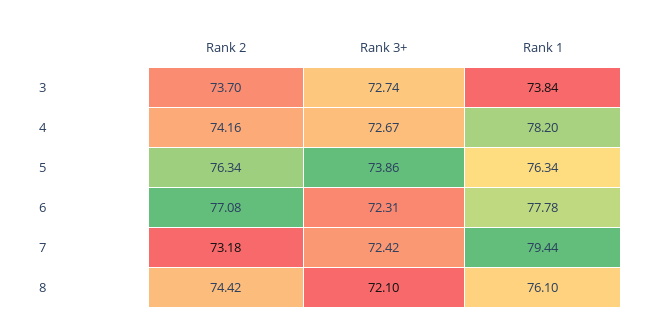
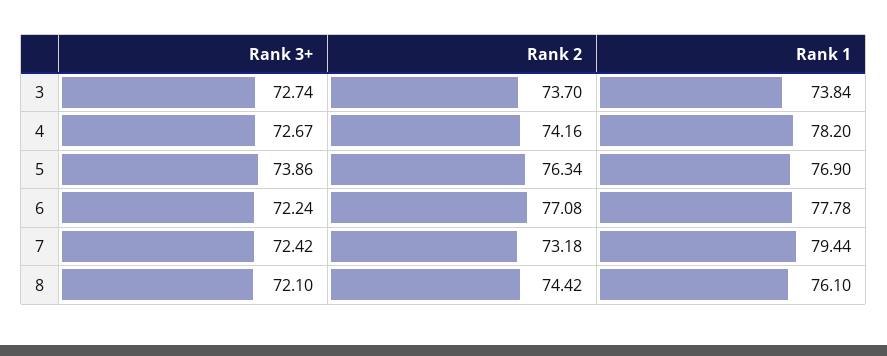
  {
    "Rank 2": {
      "3": 73.7,
      "4": 74.16,
      "5": 76.34,
      "6": 77.08,
      "7": 73.18,
      "8": 74.42
    },
    "Rank 3+": {
      "3": 72.74,
      "4": 72.67,
      "5": 73.86,
-     "6": 72.31,
+     "6": 72.24,
      "7": 72.42,
      "8": 72.1
    },
    "Rank 1": {
      "3": 73.84,
      "4": 78.2,
-     "5": 76.34,
+     "5": 76.9,
      "6": 77.78,
      "7": 79.44,
      "8": 76.1
    }
  }

